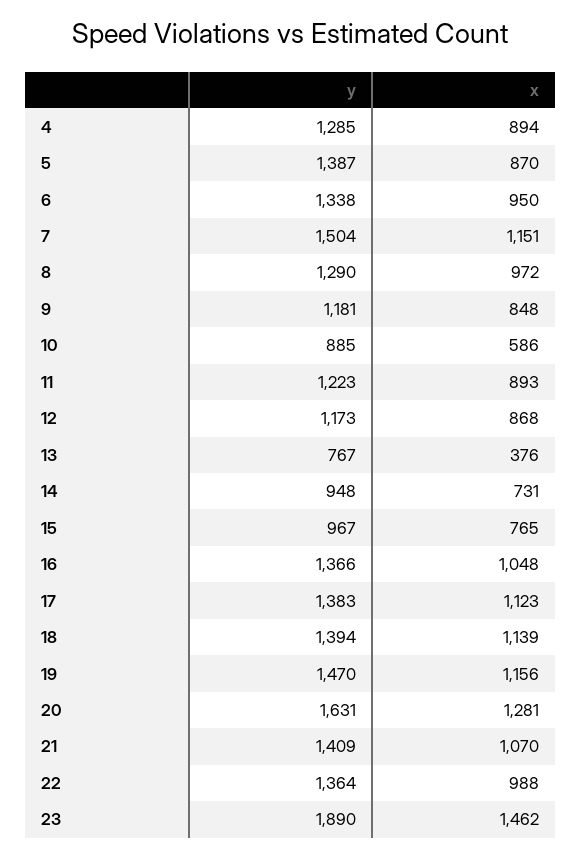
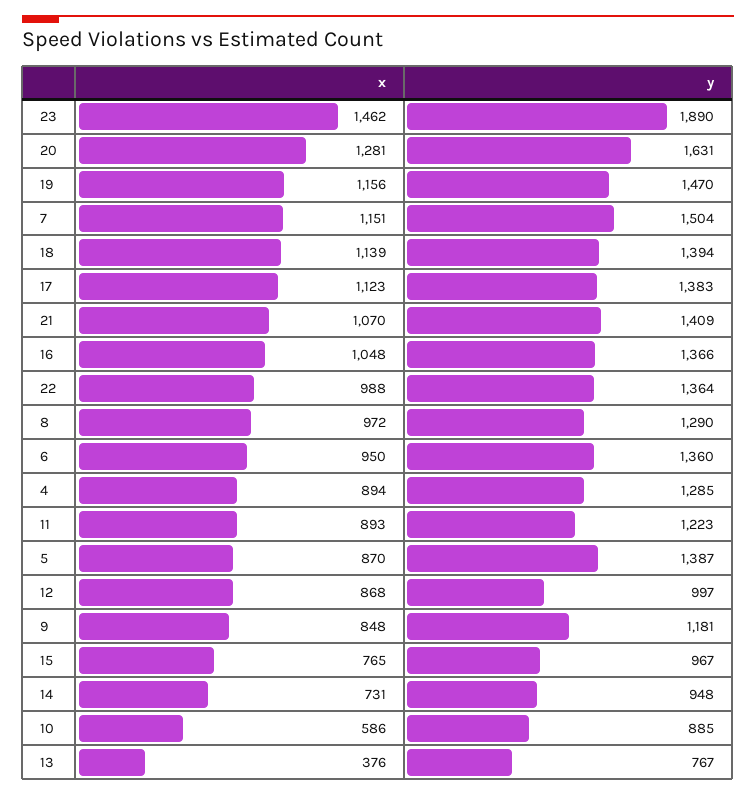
  {
    "y": {
      "4": 1285,
      "5": 1387,
-     "6": 1338,
+     "6": 1360,
      "7": 1504,
      "8": 1290,
      "9": 1181,
      "10": 885,
      "11": 1223,
-     "12": 1173,
+     "12": 997,
      "13": 767,
      "14": 948,
      "15": 967,
      "16": 1366,
      "17": 1383,
      "18": 1394,
      "19": 1470,
      "20": 1631,
      "21": 1409,
      "22": 1364,
      "23": 1890
    },
    "x": {
      "4": 894,
      "5": 870,
      "6": 950,
      "7": 1151,
      "8": 972,
      "9": 848,
      "10": 586,
      "11": 893,
      "12": 868,
      "13": 376,
      "14": 731,
      "15": 765,
      "16": 1048,
      "17": 1123,
      "18": 1139,
      "19": 1156,
      "20": 1281,
      "21": 1070,
      "22": 988,
      "23": 1462
    }
  }

